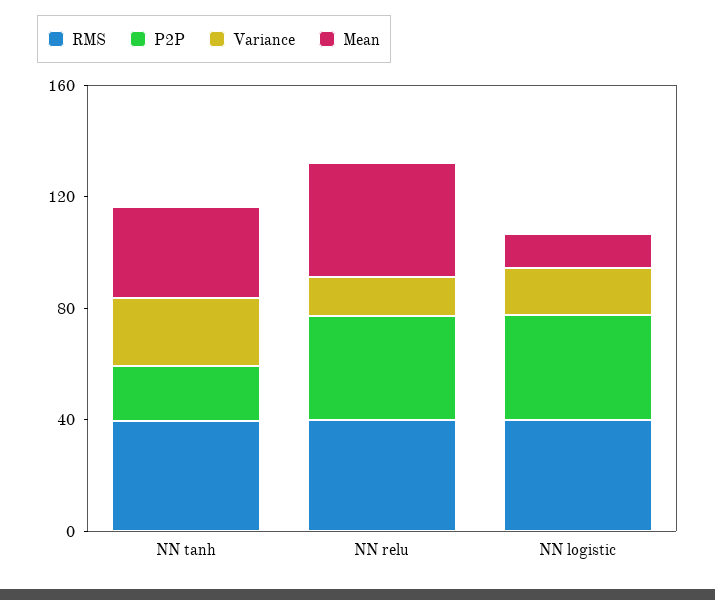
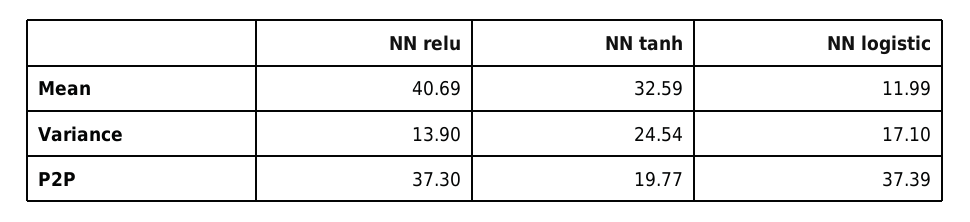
  {
-   "RMS": {
-     "NN tanh": 40,
-     "NN relu": 40,
-     "NN logistic": 40
-   },
    "P2P": {
      "NN tanh": 19.77,
      "NN relu": 37.3,
      "NN logistic": 37.39
    },
    "Variance": {
      "NN tanh": 24.54,
      "NN relu": 13.9,
      "NN logistic": 17.1
    },
    "Mean": {
      "NN tanh": 32.59,
      "NN relu": 40.69,
      "NN logistic": 11.99
    }
  }

